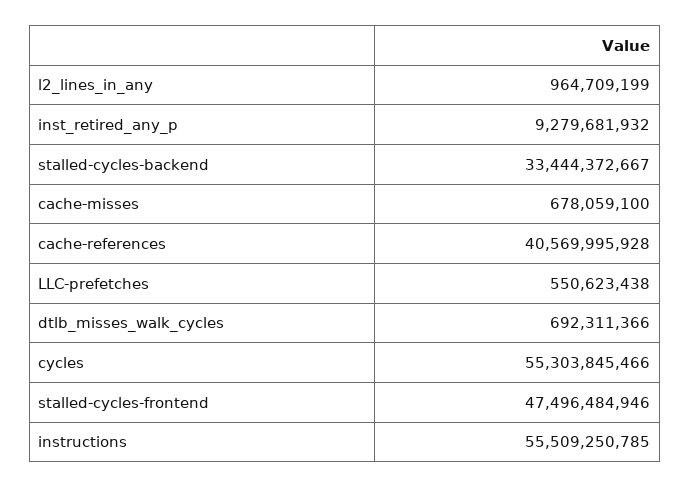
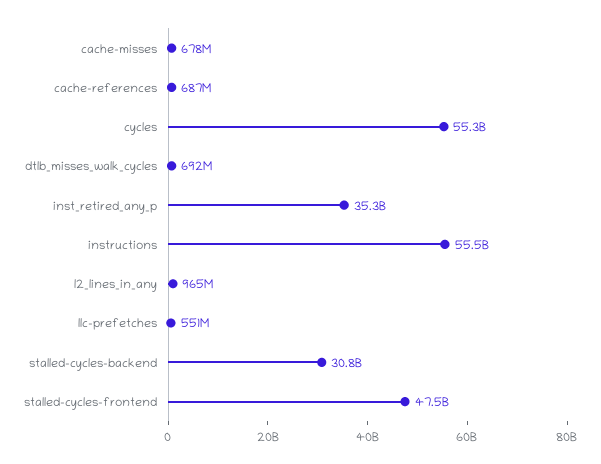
  {
    "l2_lines_in_any": 964709199,
-   "inst_retired_any_p": 9279681932,
+   "inst_retired_any_p": 35300000000,
-   "stalled-cycles-backend": 33444372667,
+   "stalled-cycles-backend": 30800000000,
    "cache-misses": 678059100,
-   "cache-references": 40569995928,
+   "cache-references": 687000000,
    "LLC-prefetches": 550623438,
    "dtlb_misses_walk_cycles": 692311366,
    "cycles": 55303845466,
    "stalled-cycles-frontend": 47496484946,
    "instructions": 55509250785
  }

